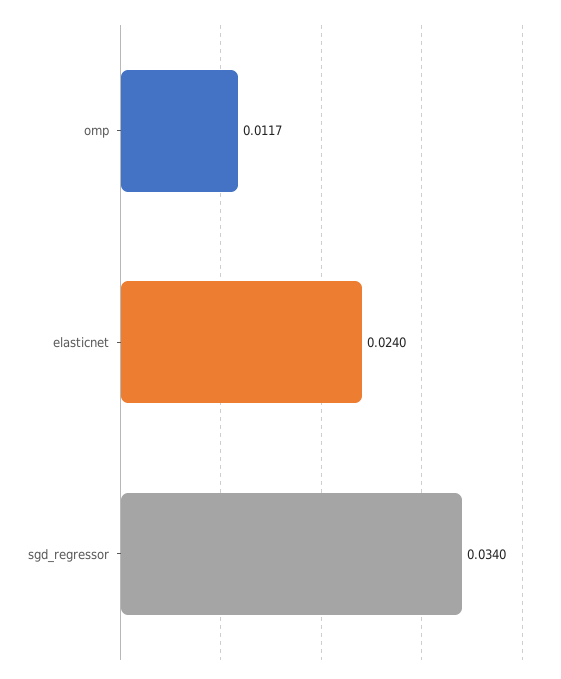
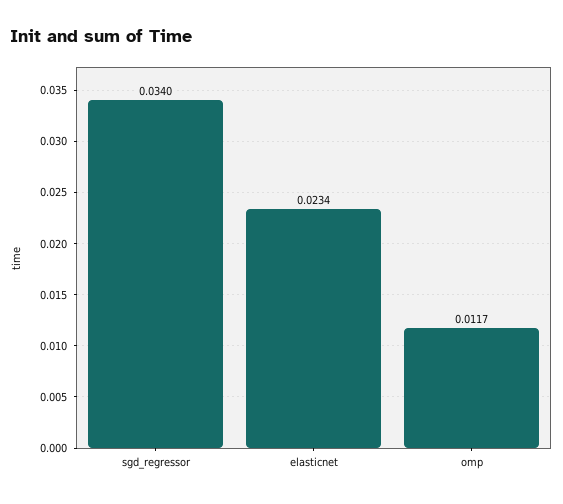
  {
    "omp": 0.0117,
-   "elasticnet": 0.024,
+   "elasticnet": 0.0234,
    "sgd_regressor": 0.034
  }

